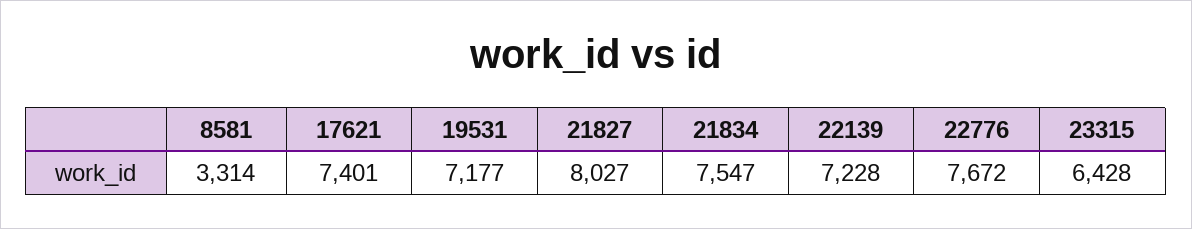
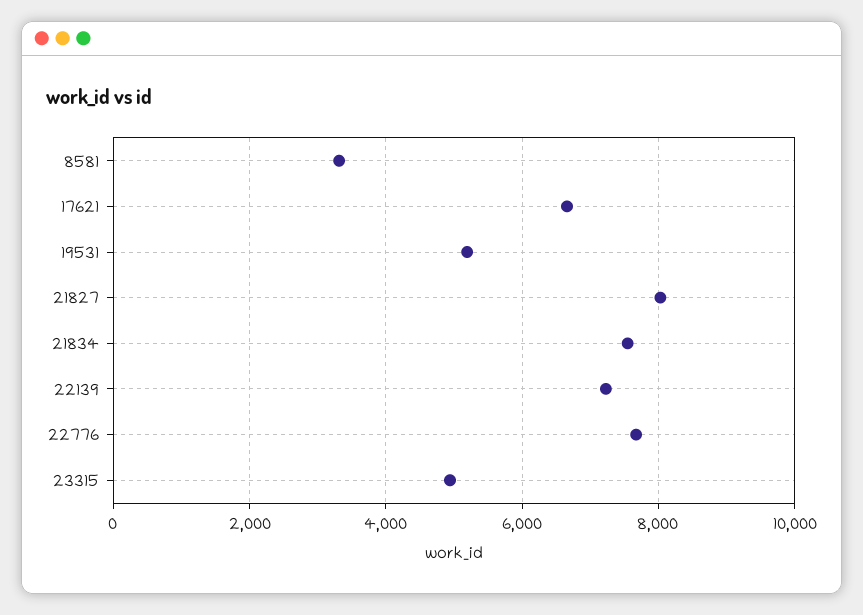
  {
    "8581": 3314,
-   "17621": 7401,
+   "17621": 6600,
-   "19531": 7177,
+   "19531": 5200,
    "21827": 8027,
    "21834": 7547,
    "22139": 7228,
    "22776": 7672,
-   "23315": 6428
+   "23315": 5000
  }

